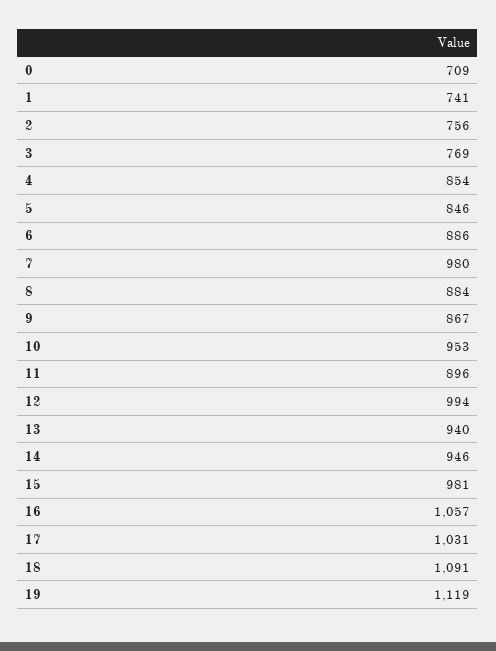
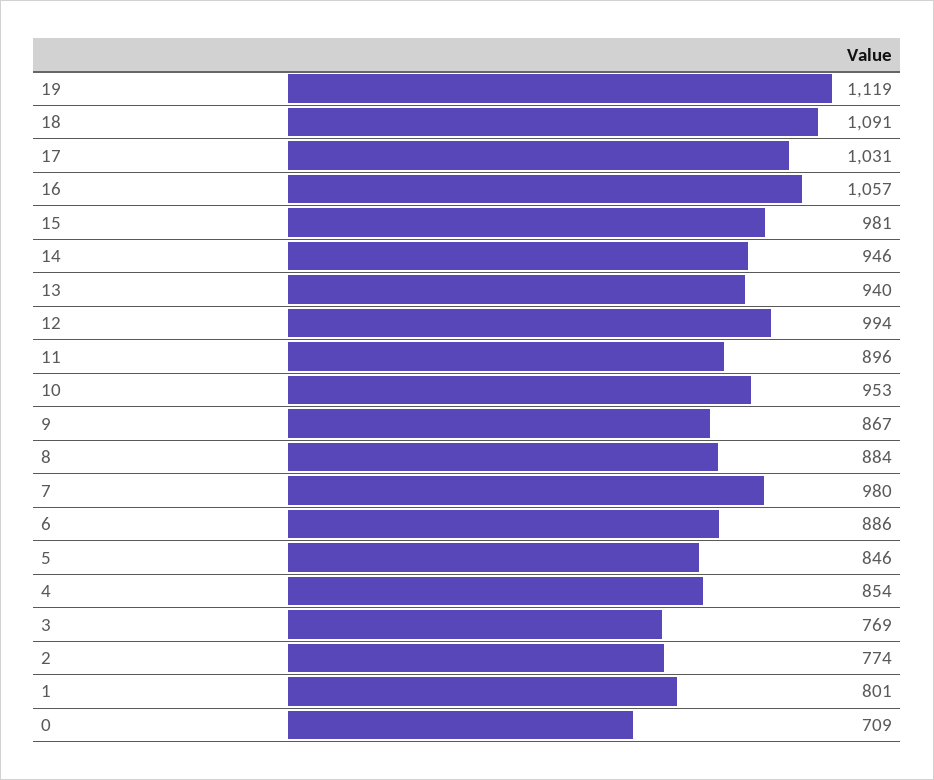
  {
    "0": 709,
-   "1": 741,
+   "1": 801,
-   "2": 756,
+   "2": 774,
    "3": 769,
    "4": 854,
    "5": 846,
    "6": 886,
    "7": 980,
    "8": 884,
    "9": 867,
    "10": 953,
    "11": 896,
    "12": 994,
    "13": 940,
    "14": 946,
    "15": 981,
    "16": 1057,
    "17": 1031,
    "18": 1091,
    "19": 1119
  }

